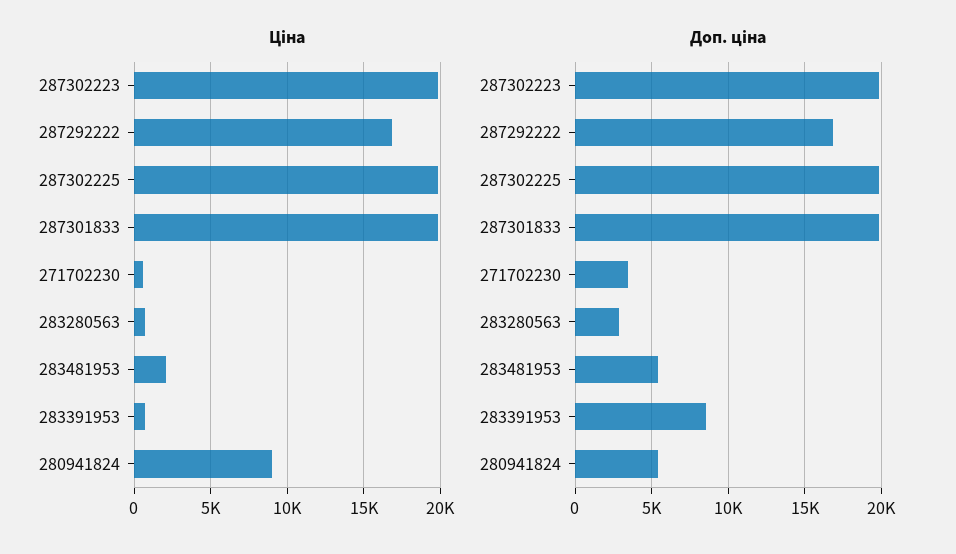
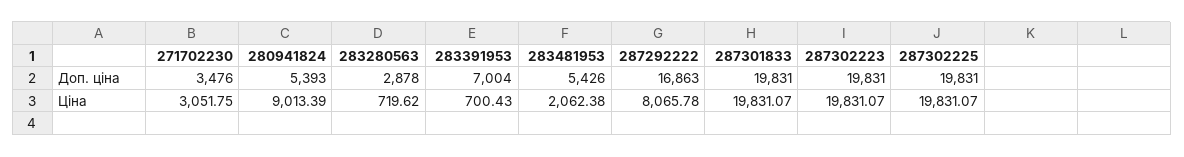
  {
    "Ціна": {
      "287302223": 19831.07,
-     "287292222": 17000,
+     "287292222": 8065.78,
      "287302225": 19831.07,
      "287301833": 19831.07,
-     "271702230": 500,
+     "271702230": 3051.75,
      "283280563": 719.62,
      "283481953": 2062.38,
      "283391953": 700.43,
      "280941824": 9013.39
    },
    "Доп. ціна": {
      "287302223": 19831,
      "287292222": 16863,
      "287302225": 19831,
      "287301833": 19831,
      "271702230": 3476,
      "283280563": 2878,
      "283481953": 5426,
-     "283391953": 8500,
+     "283391953": 7004,
      "280941824": 5393
    }
  }

